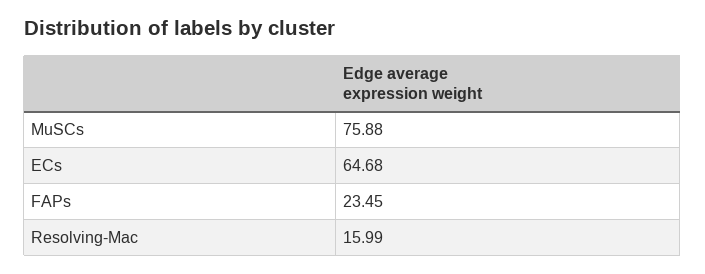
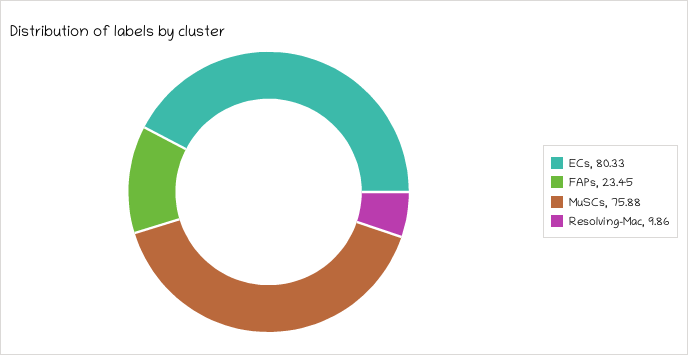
  {
    "MuSCs": 75.88,
-   "ECs": 64.68,
+   "ECs": 80.33,
    "FAPs": 23.45,
-   "Resolving-Mac": 15.99
+   "Resolving-Mac": 9.86
  }

